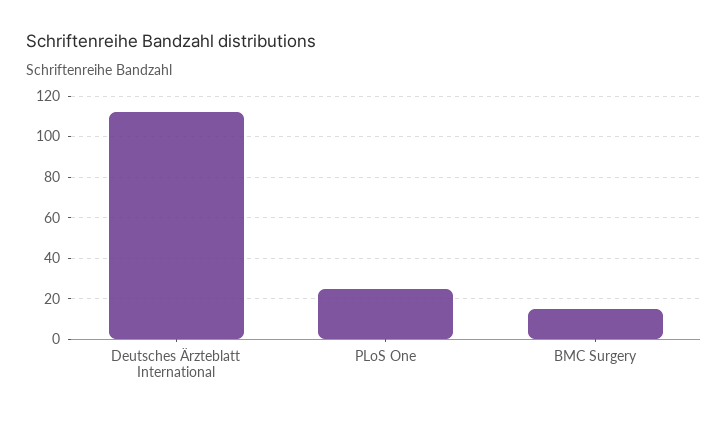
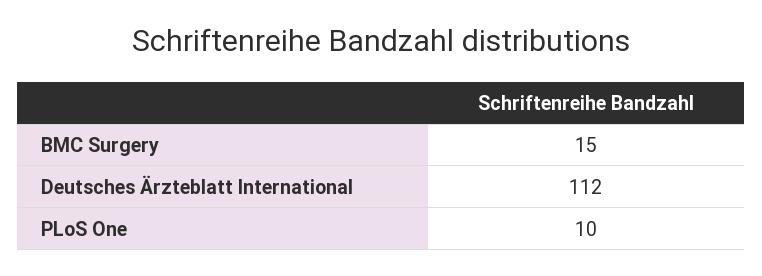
  {
    "Deutsches Ärzteblatt International": 112,
-   "PLoS One": 25,
+   "PLoS One": 10,
    "BMC Surgery": 15
  }

